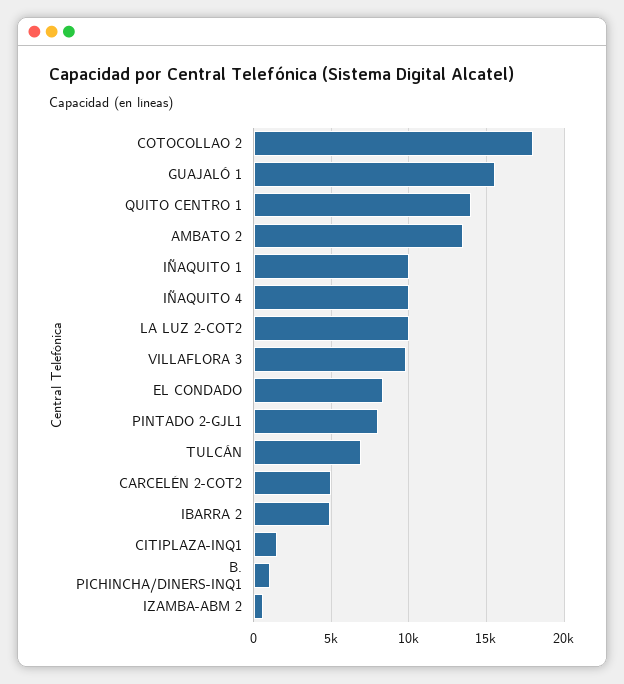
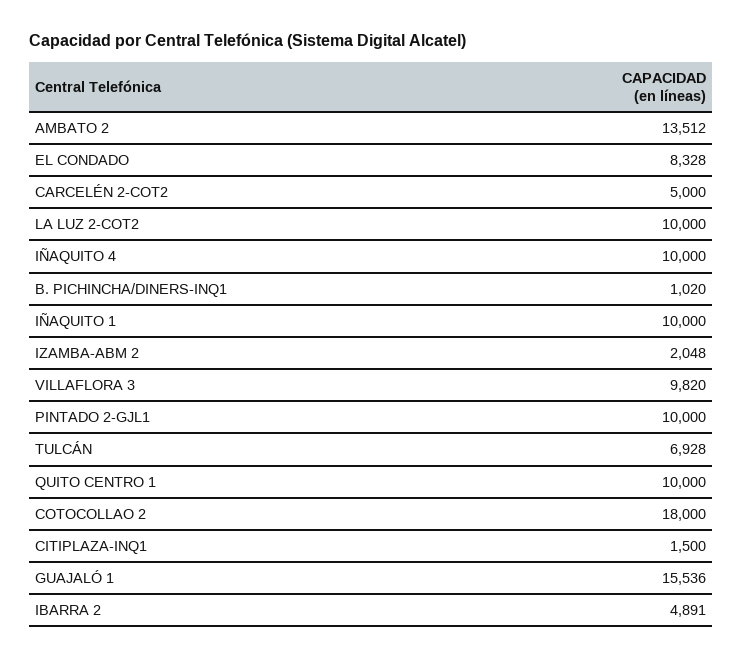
  {
    "COTOCOLLAO 2": 18000,
    "GUAJALÓ 1": 15536,
-   "QUITO CENTRO 1": 14000,
+   "QUITO CENTRO 1": 10000,
    "AMBATO 2": 13512,
    "IÑAQUITO 1": 10000,
    "IÑAQUITO 4": 10000,
    "LA LUZ 2-COT2": 10000,
    "VILLAFLORA 3": 9820,
    "EL CONDADO": 8328,
-   "PINTADO 2-GJL1": 8000,
+   "PINTADO 2-GJL1": 10000,
    "TULCÁN": 6928,
    "CARCELÉN 2-COT2": 5000,
    "IBARRA 2": 4891,
    "CITIPLAZA-INQ1": 1500,
    "B. PICHINCHA/DINERS-INQ1": 1020,
-   "IZAMBA-ABM 2": 500
+   "IZAMBA-ABM 2": 2048
  }

